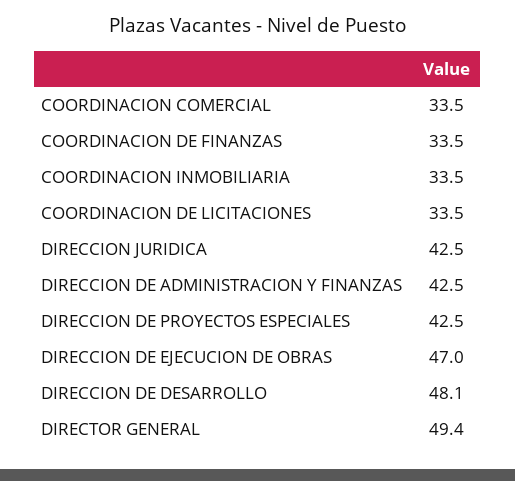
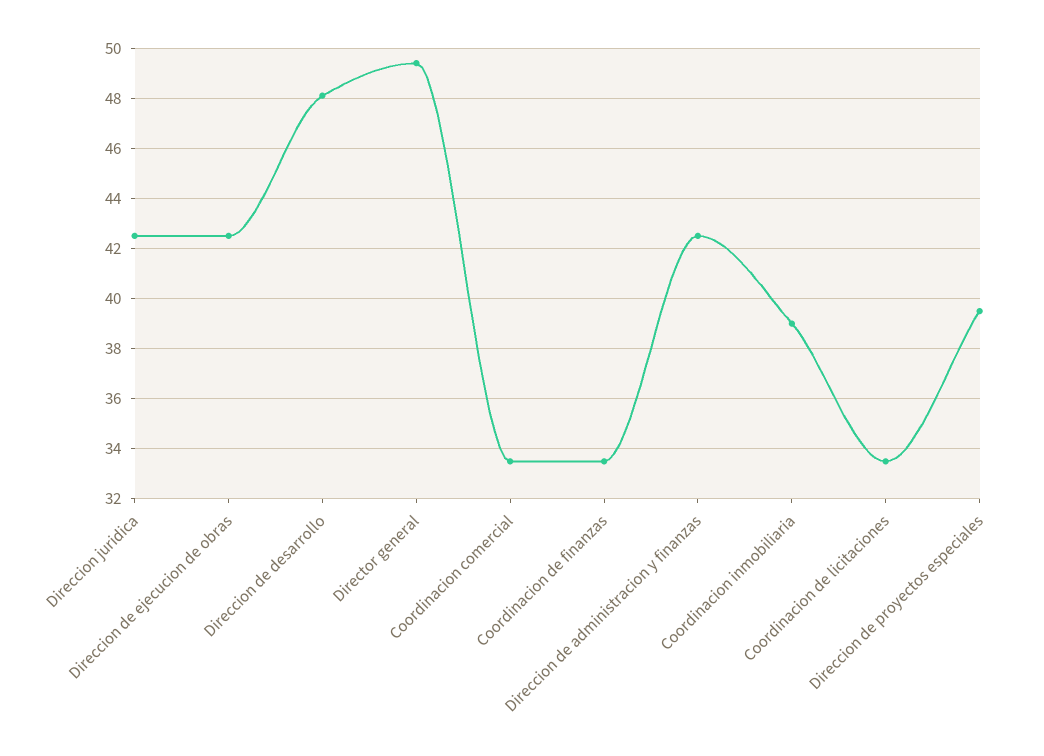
  {
    "COORDINACION COMERCIAL": 33.5,
    "COORDINACION DE FINANZAS": 33.5,
-   "COORDINACION INMOBILIARIA": 33.5,
+   "COORDINACION INMOBILIARIA": 39,
    "COORDINACION DE LICITACIONES": 33.5,
    "DIRECCION JURIDICA": 42.5,
    "DIRECCION DE ADMINISTRACION Y FINANZAS": 42.5,
-   "DIRECCION DE PROYECTOS ESPECIALES": 42.5,
+   "DIRECCION DE PROYECTOS ESPECIALES": 39.5,
-   "DIRECCION DE EJECUCION DE OBRAS": 47,
+   "DIRECCION DE EJECUCION DE OBRAS": 42.5,
    "DIRECCION DE DESARROLLO": 48.1,
    "DIRECTOR GENERAL": 49.4
  }

